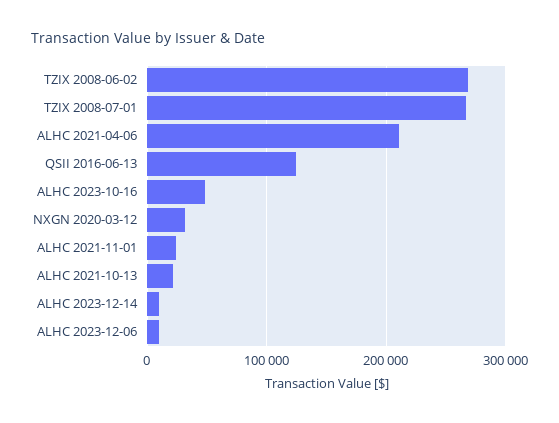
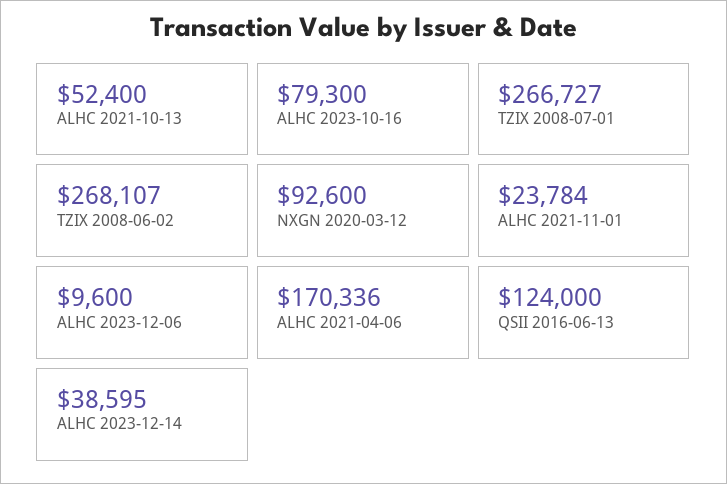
  {
    "TZIX 2008-06-02": 268107,
    "TZIX 2008-07-01": 266727,
-   "ALHC 2021-04-06": 210000,
+   "ALHC 2021-04-06": 170336,
    "QSII 2016-06-13": 124000,
-   "ALHC 2023-10-16": 50000,
+   "ALHC 2023-10-16": 79300,
-   "NXGN 2020-03-12": 30000,
+   "NXGN 2020-03-12": 92600,
    "ALHC 2021-11-01": 23784,
-   "ALHC 2021-10-13": 20000,
+   "ALHC 2021-10-13": 52400,
-   "ALHC 2023-12-14": 10000,
+   "ALHC 2023-12-14": 38595,
    "ALHC 2023-12-06": 9600
  }

